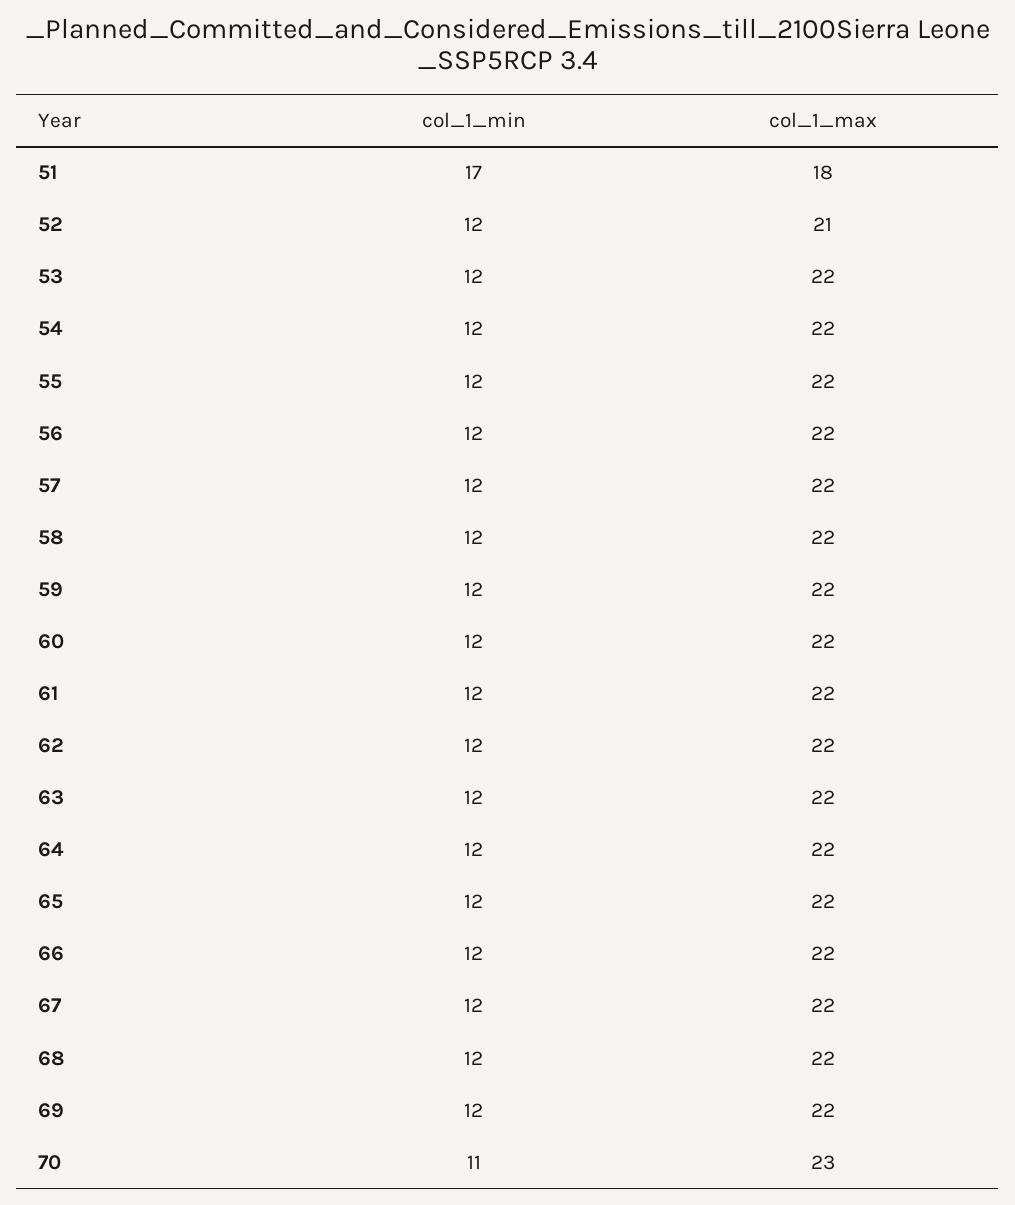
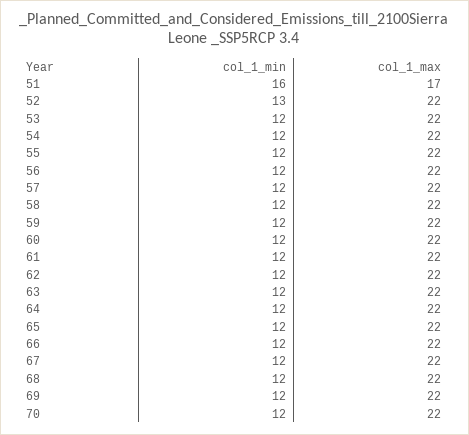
  {
    "col_1_min": {
-     "51": 17,
+     "51": 16,
-     "52": 12,
+     "52": 13,
      "53": 12,
      "54": 12,
      "55": 12,
      "56": 12,
      "57": 12,
      "58": 12,
      "59": 12,
      "60": 12,
      "61": 12,
      "62": 12,
      "63": 12,
      "64": 12,
      "65": 12,
      "66": 12,
      "67": 12,
      "68": 12,
      "69": 12,
-     "70": 11
+     "70": 12
    },
    "col_1_max": {
-     "51": 18,
+     "51": 17,
-     "52": 21,
+     "52": 22,
      "53": 22,
      "54": 22,
      "55": 22,
      "56": 22,
      "57": 22,
      "58": 22,
      "59": 22,
      "60": 22,
      "61": 22,
      "62": 22,
      "63": 22,
      "64": 22,
      "65": 22,
      "66": 22,
      "67": 22,
      "68": 22,
      "69": 22,
-     "70": 23
+     "70": 22
    }
  }

